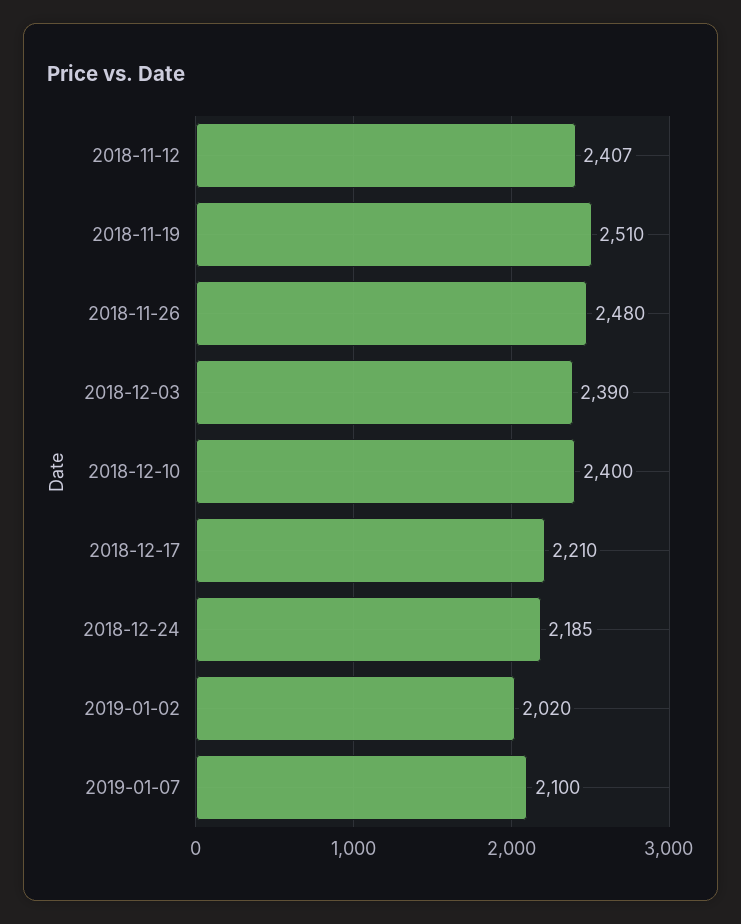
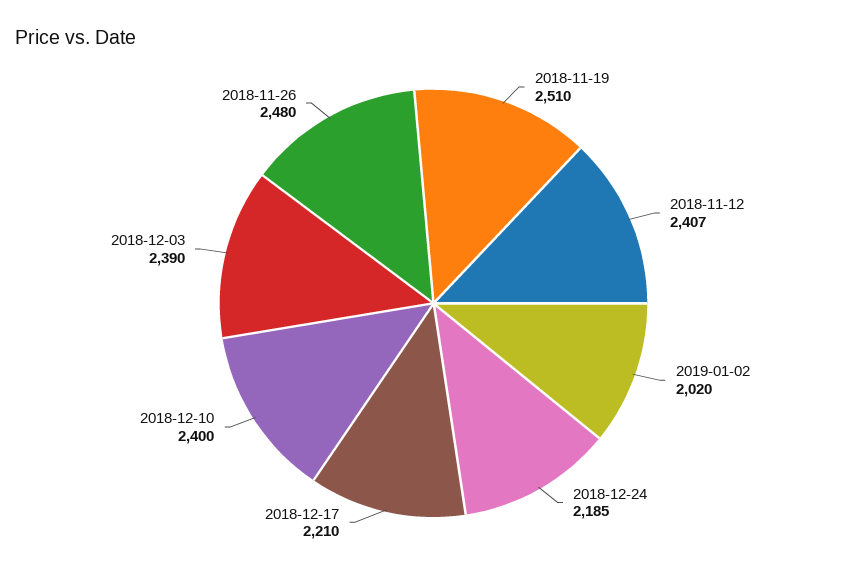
  {
    "2018-11-12": 2407,
    "2018-11-19": 2510,
    "2018-11-26": 2480,
    "2018-12-03": 2390,
    "2018-12-10": 2400,
    "2018-12-17": 2210,
    "2018-12-24": 2185,
-   "2019-01-02": 2020,
+   "2019-01-02": 2020
-   "2019-01-07": 2100
  }

